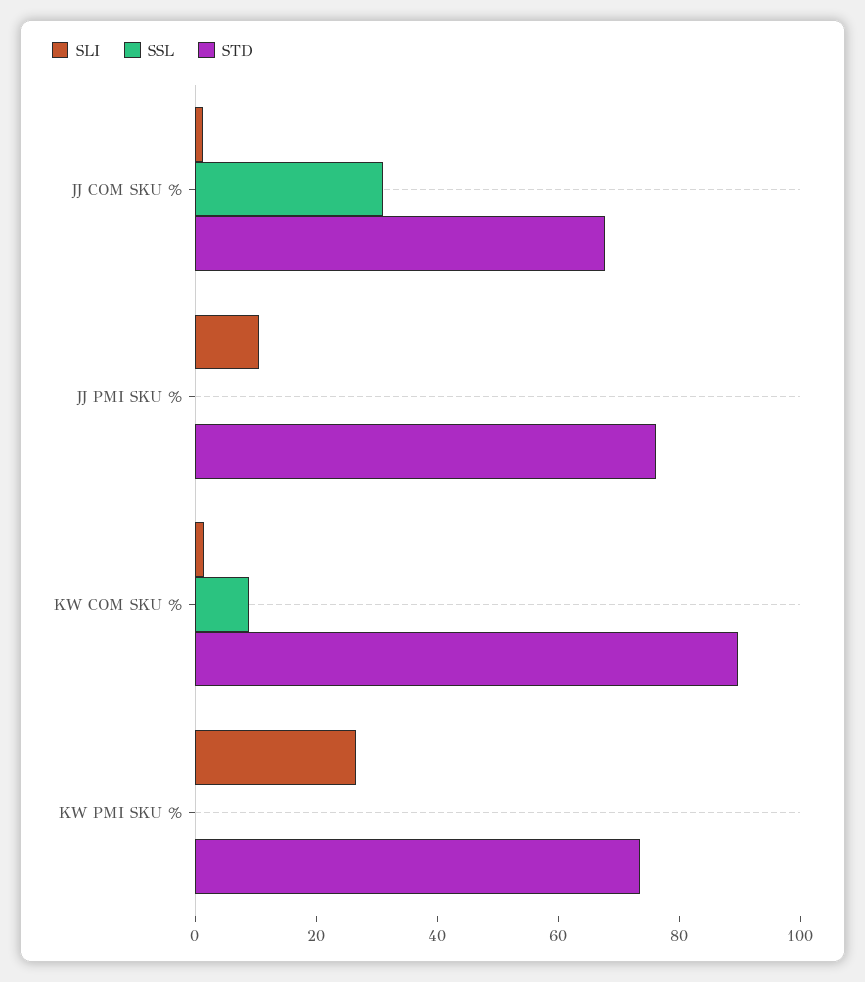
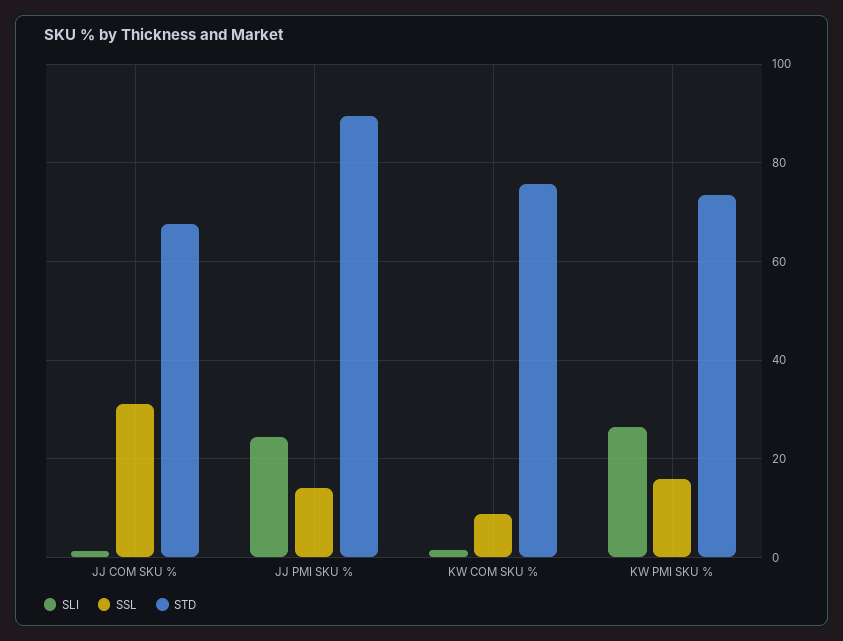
  {
    "SLI": {
      "JJ COM SKU %": 2,
-     "JJ PMI SKU %": 10,
+     "JJ PMI SKU %": 24,
      "KW COM SKU %": 2,
      "KW PMI SKU %": 26
    },
    "SSL": {
      "JJ COM SKU %": 32,
-     "JJ PMI SKU %": 0,
+     "JJ PMI SKU %": 14,
      "KW COM SKU %": 8,
-     "KW PMI SKU %": 0
+     "KW PMI SKU %": 16
    },
    "STD": {
      "JJ COM SKU %": 68,
-     "JJ PMI SKU %": 75,
+     "JJ PMI SKU %": 90,
-     "KW COM SKU %": 90,
+     "KW COM SKU %": 76,
      "KW PMI SKU %": 74
    }
  }

